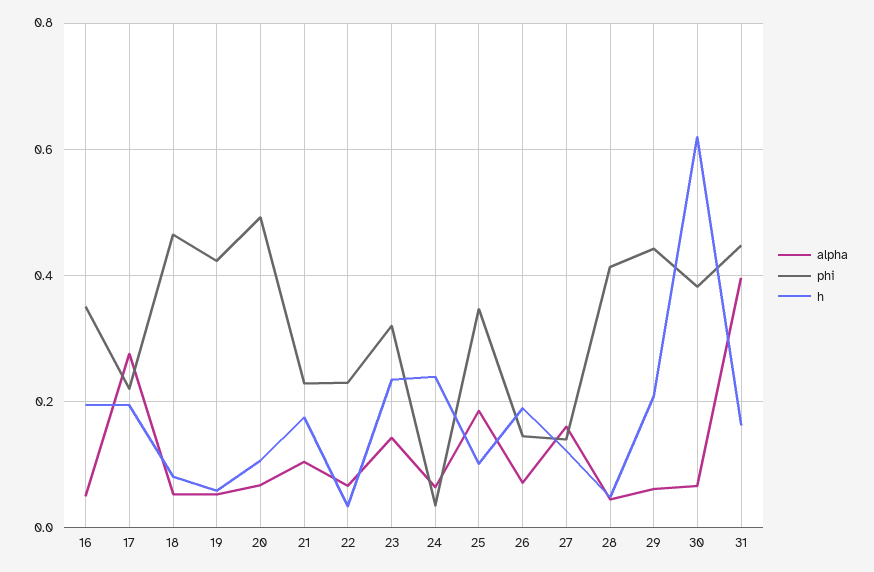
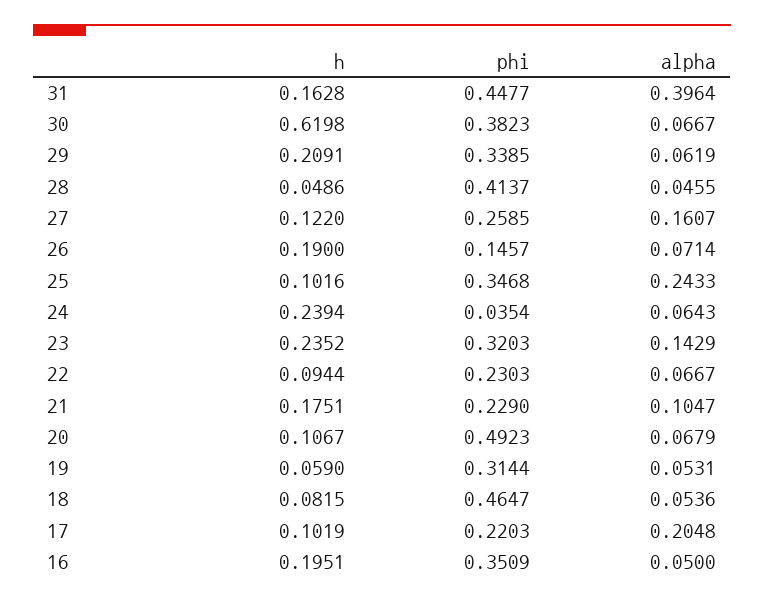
  {
    "alpha": {
      "16": 0.05,
-     "17": 0.28,
+     "17": 0.2048,
      "18": 0.0536,
      "19": 0.0531,
      "20": 0.0679,
      "21": 0.1047,
      "22": 0.0667,
      "23": 0.1429,
      "24": 0.0643,
-     "25": 0.18,
+     "25": 0.2433,
      "26": 0.0714,
      "27": 0.1607,
      "28": 0.0455,
      "29": 0.0619,
      "30": 0.0667,
      "31": 0.3964
    },
    "phi": {
      "16": 0.3509,
      "17": 0.2203,
      "18": 0.4647,
-     "19": 0.42,
+     "19": 0.3144,
      "20": 0.4923,
      "21": 0.229,
      "22": 0.2303,
      "23": 0.3203,
      "24": 0.0354,
      "25": 0.3468,
      "26": 0.1457,
-     "27": 0.14,
+     "27": 0.2585,
      "28": 0.4137,
-     "29": 0.44,
+     "29": 0.3385,
      "30": 0.3823,
      "31": 0.4477
    },
    "h": {
      "16": 0.1951,
-     "17": 0.2,
+     "17": 0.1019,
      "18": 0.0815,
      "19": 0.059,
      "20": 0.1067,
      "21": 0.1751,
-     "22": 0.04,
+     "22": 0.0944,
      "23": 0.2352,
      "24": 0.2394,
      "25": 0.1016,
      "26": 0.19,
      "27": 0.122,
      "28": 0.0486,
      "29": 0.2091,
      "30": 0.6198,
      "31": 0.1628
    }
  }

